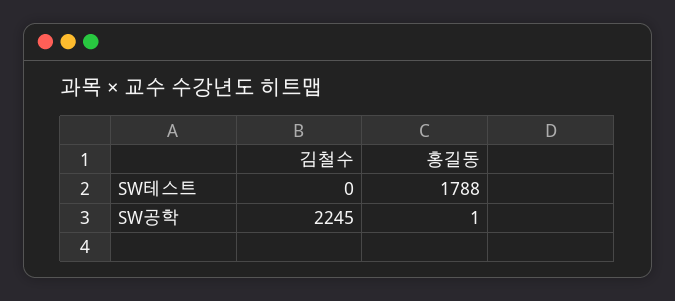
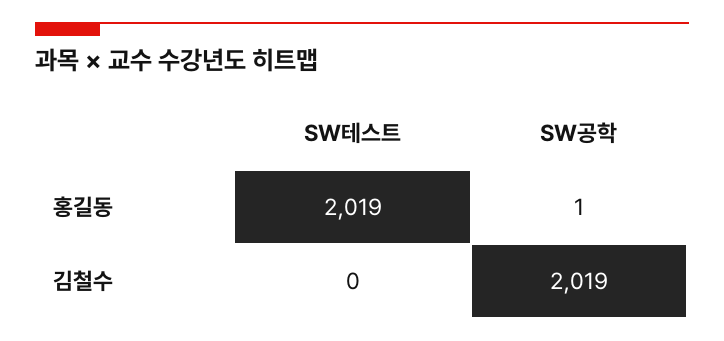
  {
    "김철수": {
      "SW테스트": 0,
-     "SW공학": 2245
+     "SW공학": 2019
    },
    "홍길동": {
-     "SW테스트": 1788,
+     "SW테스트": 2019,
      "SW공학": 1
    }
  }

